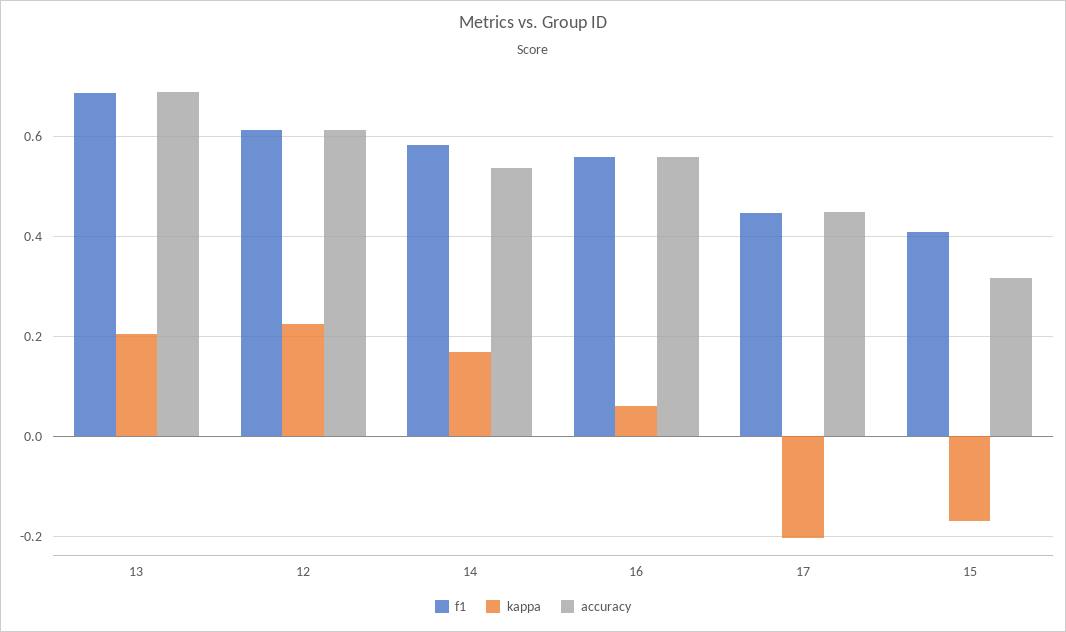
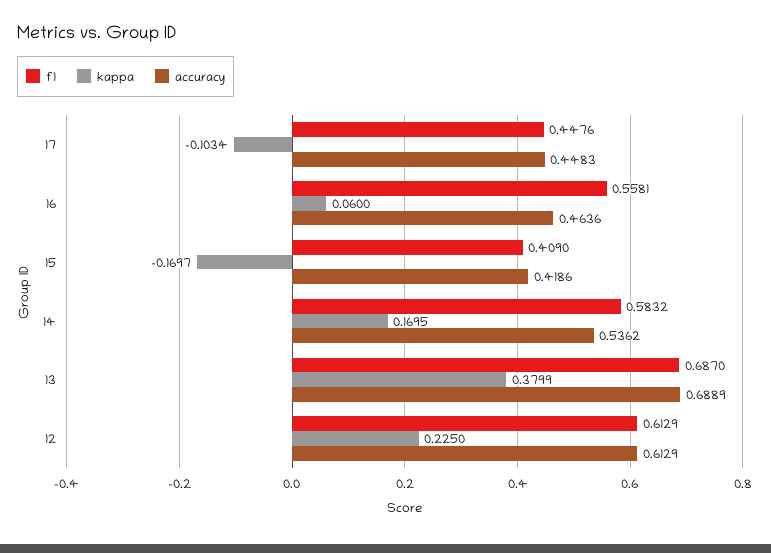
  {
    "f1": {
      "13": 0.687,
      "12": 0.6129,
      "14": 0.5832,
      "16": 0.5581,
      "17": 0.4476,
      "15": 0.409
    },
    "kappa": {
-     "13": 0.2,
+     "13": 0.3799,
      "12": 0.225,
      "14": 0.1695,
      "16": 0.06,
-     "17": -0.2,
+     "17": -0.1034,
      "15": -0.1697
    },
    "accuracy": {
      "13": 0.6889,
      "12": 0.6129,
      "14": 0.5362,
-     "16": 0.56,
+     "16": 0.4636,
      "17": 0.4483,
-     "15": 0.32
+     "15": 0.4186
    }
  }

